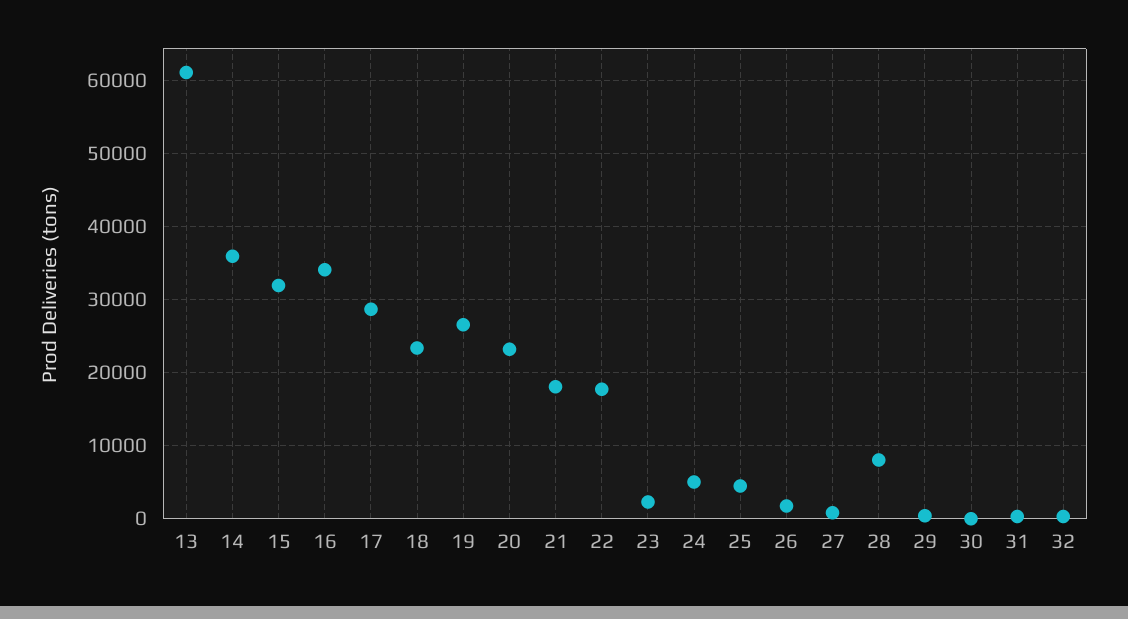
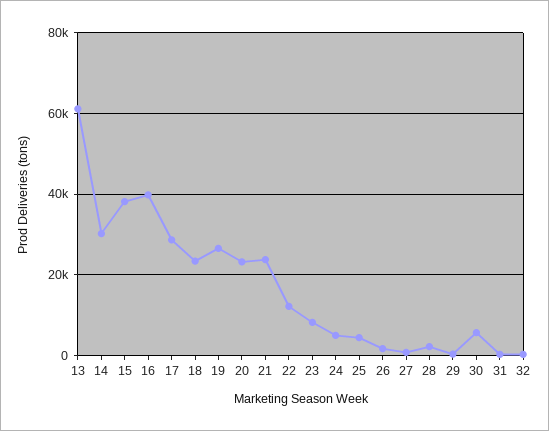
  {
    "13": 61000,
-   "14": 36000,
+   "14": 30000,
-   "15": 32000,
+   "15": 38000,
-   "16": 34000,
+   "16": 40000,
    "17": 29000,
    "18": 23000,
    "19": 27000,
    "20": 23000,
-   "21": 18000,
+   "21": 24000,
-   "22": 18000,
+   "22": 12000,
-   "23": 2000,
+   "23": 8000,
    "24": 5000,
    "25": 4000,
    "26": 2000,
    "27": 1000,
-   "28": 8000,
+   "28": 2000,
    "29": 0,
-   "30": 0,
+   "30": 6000,
    "31": 0,
    "32": 0
  }

